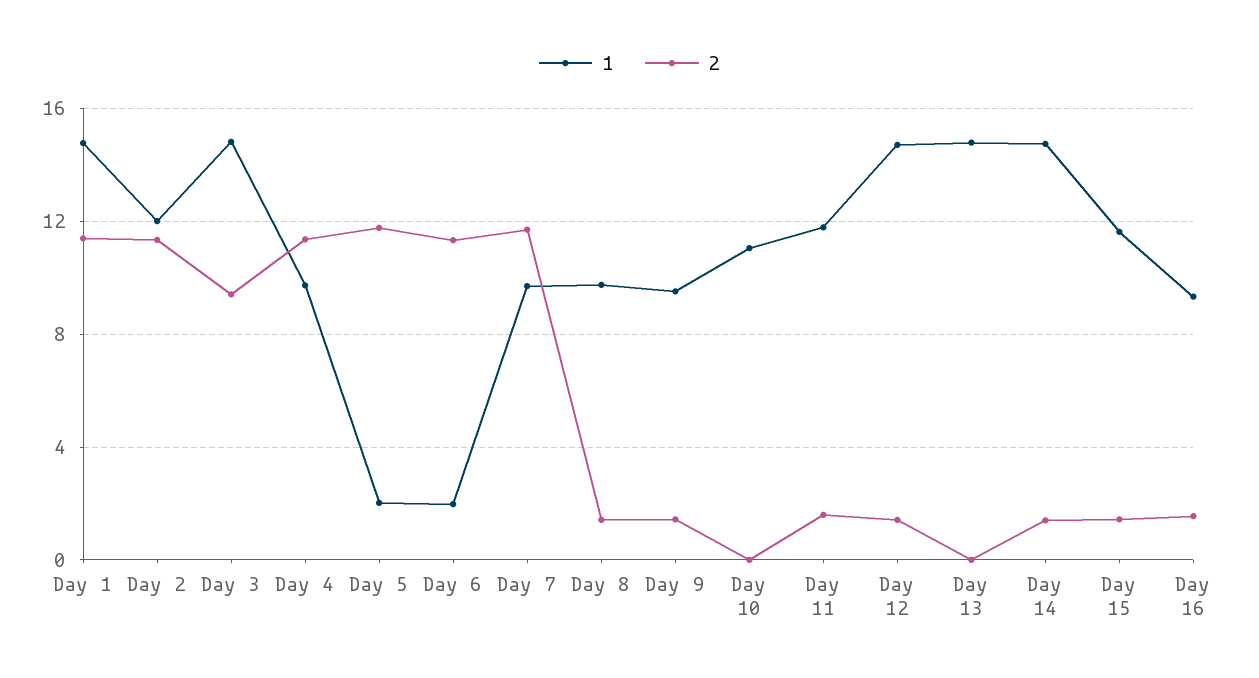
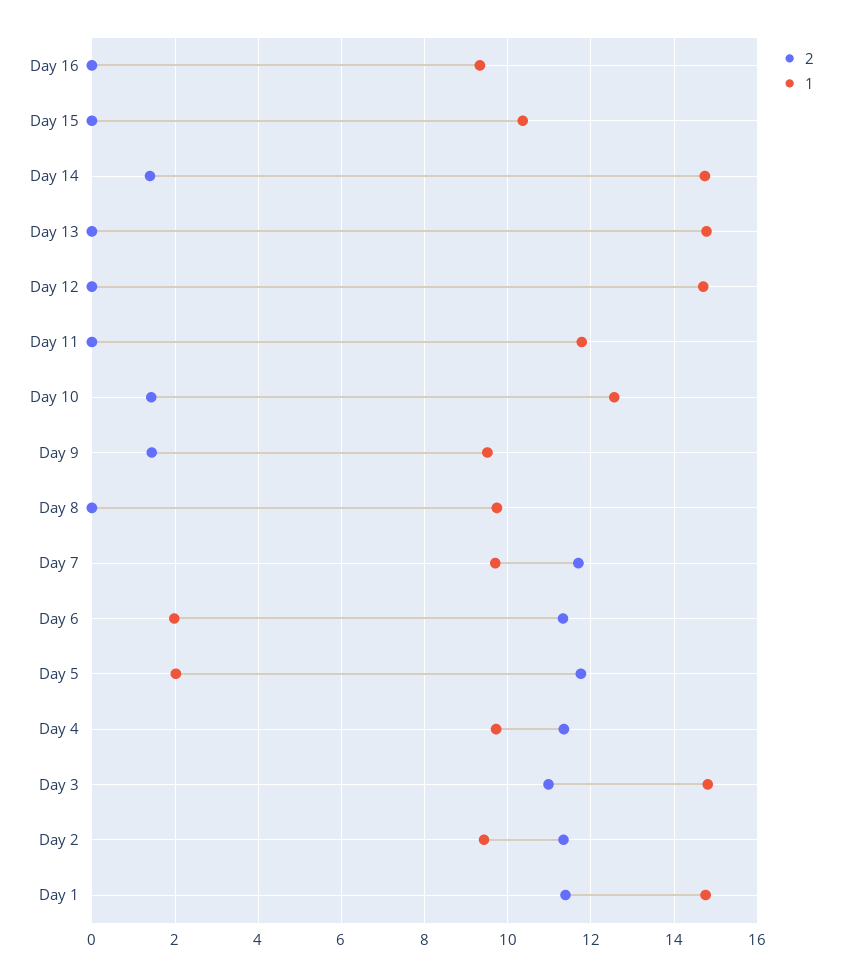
  {
    "1": {
      "Day 1": 14.8,
-     "Day 2": 12,
+     "Day 2": 9.4,
      "Day 3": 14.8,
      "Day 4": 9.8,
      "Day 5": 2,
      "Day 6": 2,
      "Day 7": 9.8,
      "Day 8": 9.8,
      "Day 9": 9.6,
-     "Day 10": 11,
+     "Day 10": 12.6,
      "Day 11": 11.8,
      "Day 12": 14.8,
      "Day 13": 14.8,
      "Day 14": 14.8,
-     "Day 15": 11.5,
+     "Day 15": 10.4,
      "Day 16": 9.4
    },
    "2": {
      "Day 1": 11.4,
      "Day 2": 11.4,
-     "Day 3": 9.5,
+     "Day 3": 11,
      "Day 4": 11.4,
      "Day 5": 11.8,
      "Day 6": 11.4,
      "Day 7": 11.8,
-     "Day 8": 1.5,
+     "Day 8": 0,
      "Day 9": 1.4,
-     "Day 10": 0,
+     "Day 10": 1.4,
-     "Day 11": 1.5,
+     "Day 11": 0,
-     "Day 12": 1.5,
+     "Day 12": 0,
      "Day 13": 0,
      "Day 14": 1.4,
-     "Day 15": 1.5,
+     "Day 15": 0,
-     "Day 16": 1.5
+     "Day 16": 0
    }
  }

